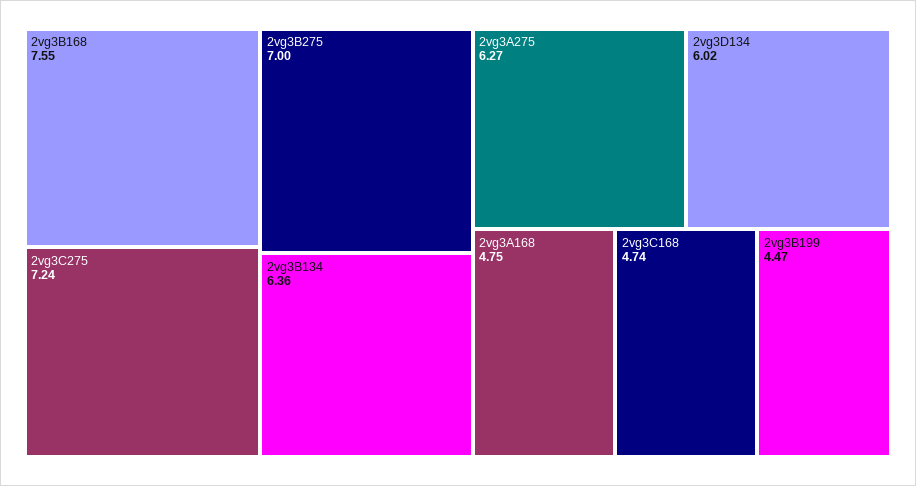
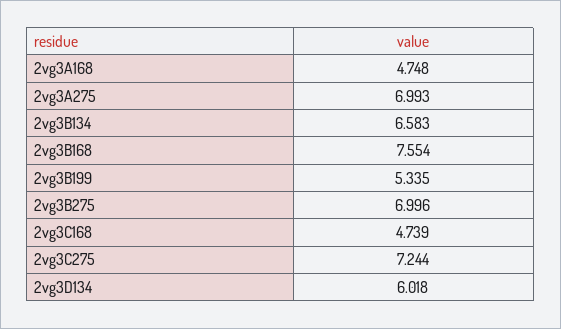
  {
    "2vg3B168": 7.554,
    "2vg3C275": 7.244,
    "2vg3B275": 6.996,
-   "2vg3B134": 6.36,
+   "2vg3B134": 6.583,
-   "2vg3A275": 6.27,
+   "2vg3A275": 6.993,
    "2vg3D134": 6.018,
    "2vg3A168": 4.748,
    "2vg3C168": 4.739,
-   "2vg3B199": 4.47
+   "2vg3B199": 5.335
  }

